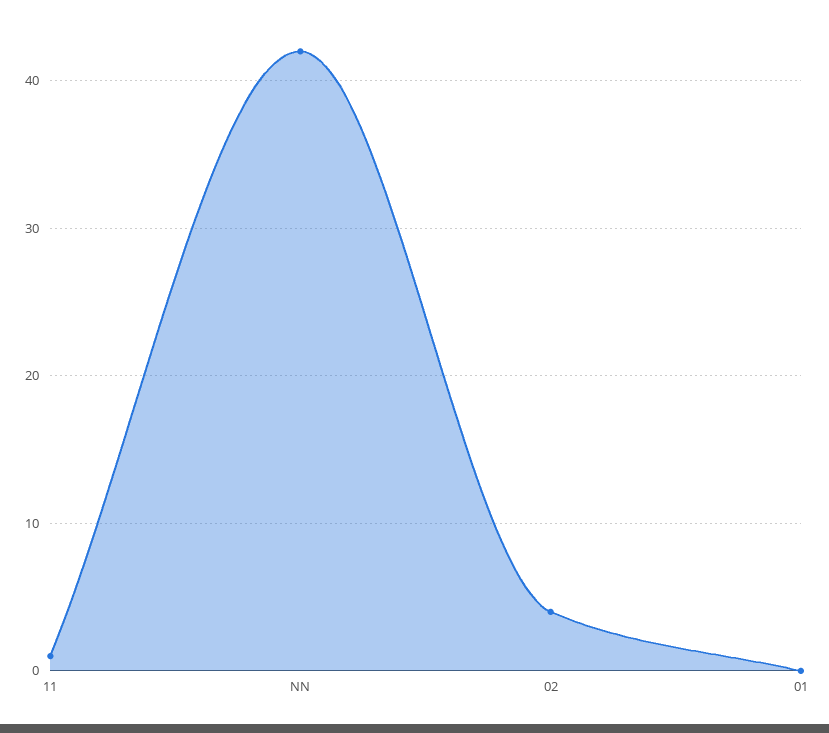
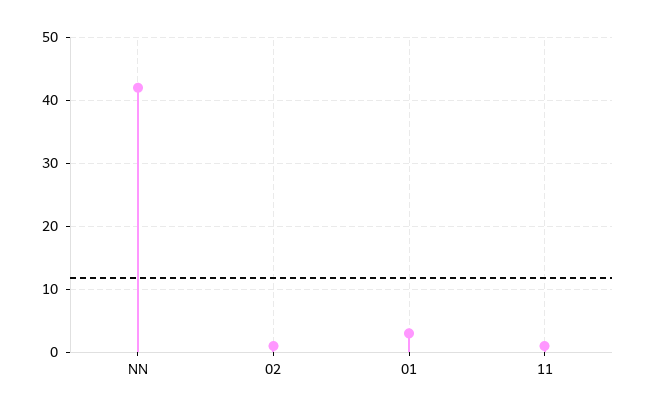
  {
    "11": 1,
    "NN": 42,
-   "02": 4,
+   "02": 1,
-   "01": 0
+   "01": 3
  }

